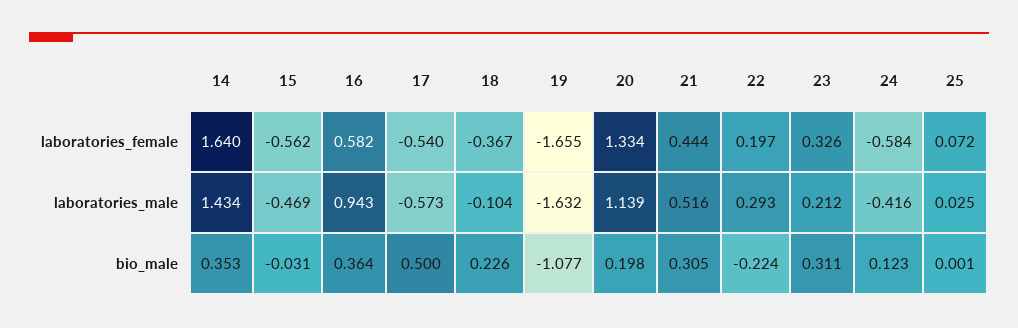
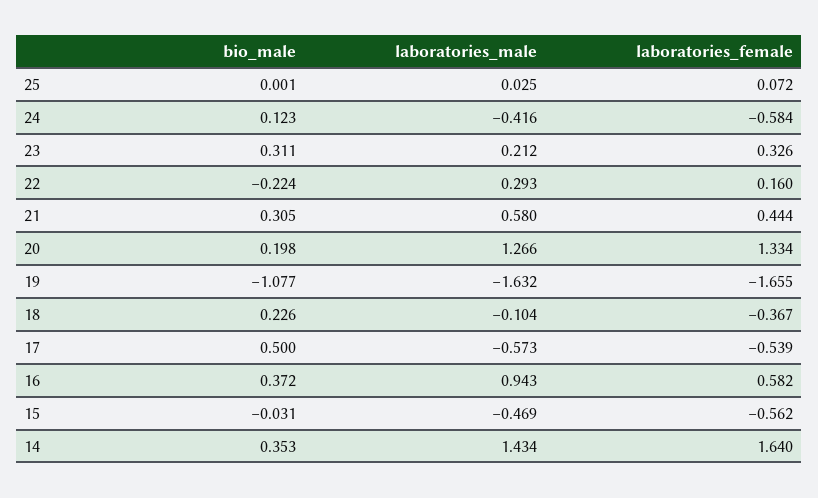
  {
    "14": {
      "laboratories_female": 1.64,
      "laboratories_male": 1.434,
      "bio_male": 0.353
    },
    "15": {
      "laboratories_female": -0.562,
      "laboratories_male": -0.469,
      "bio_male": -0.031
    },
    "16": {
      "laboratories_female": 0.582,
      "laboratories_male": 0.943,
-     "bio_male": 0.364
+     "bio_male": 0.372
    },
    "17": {
-     "laboratories_female": -0.54,
+     "laboratories_female": -0.539,
      "laboratories_male": -0.573,
      "bio_male": 0.5
    },
    "18": {
      "laboratories_female": -0.367,
      "laboratories_male": -0.104,
      "bio_male": 0.226
    },
    "19": {
      "laboratories_female": -1.655,
      "laboratories_male": -1.632,
      "bio_male": -1.077
    },
    "20": {
      "laboratories_female": 1.334,
-     "laboratories_male": 1.139,
+     "laboratories_male": 1.266,
      "bio_male": 0.198
    },
    "21": {
      "laboratories_female": 0.444,
-     "laboratories_male": 0.516,
+     "laboratories_male": 0.58,
      "bio_male": 0.305
    },
    "22": {
-     "laboratories_female": 0.197,
+     "laboratories_female": 0.16,
      "laboratories_male": 0.293,
      "bio_male": -0.224
    },
    "23": {
      "laboratories_female": 0.326,
      "laboratories_male": 0.212,
      "bio_male": 0.311
    },
    "24": {
      "laboratories_female": -0.584,
      "laboratories_male": -0.416,
      "bio_male": 0.123
    },
    "25": {
      "laboratories_female": 0.072,
      "laboratories_male": 0.025,
      "bio_male": 0.001
    }
  }

